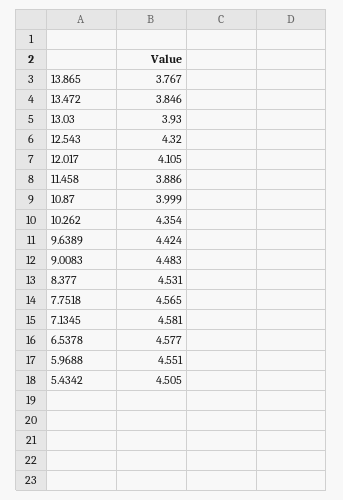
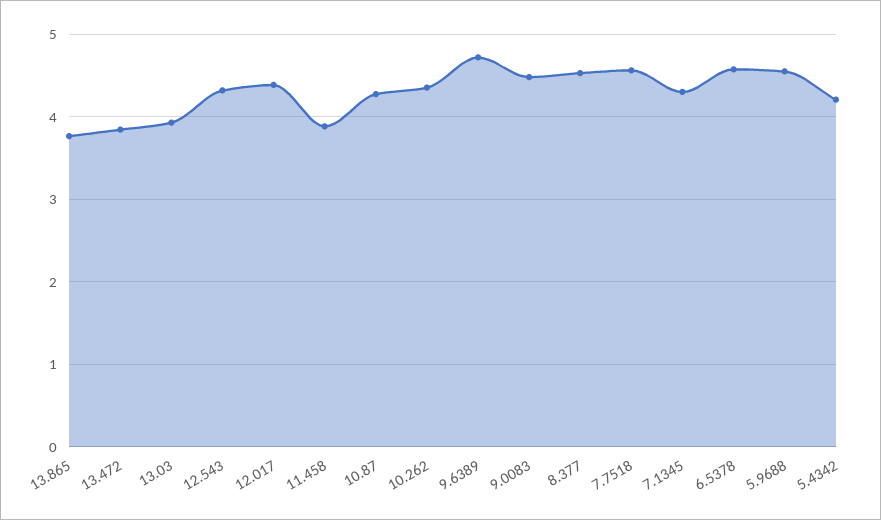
  {
    "13.865": 3.767,
    "13.472": 3.846,
    "13.03": 3.93,
    "12.543": 4.32,
-   "12.017": 4.105,
+   "12.017": 4.4,
    "11.458": 3.886,
-   "10.87": 3.999,
+   "10.87": 4.3,
    "10.262": 4.354,
-   "9.6389": 4.424,
+   "9.6389": 4.7,
    "9.0083": 4.483,
    "8.377": 4.531,
    "7.7518": 4.565,
-   "7.1345": 4.581,
+   "7.1345": 4.3,
    "6.5378": 4.577,
    "5.9688": 4.551,
-   "5.4342": 4.505
+   "5.4342": 4.2
  }

